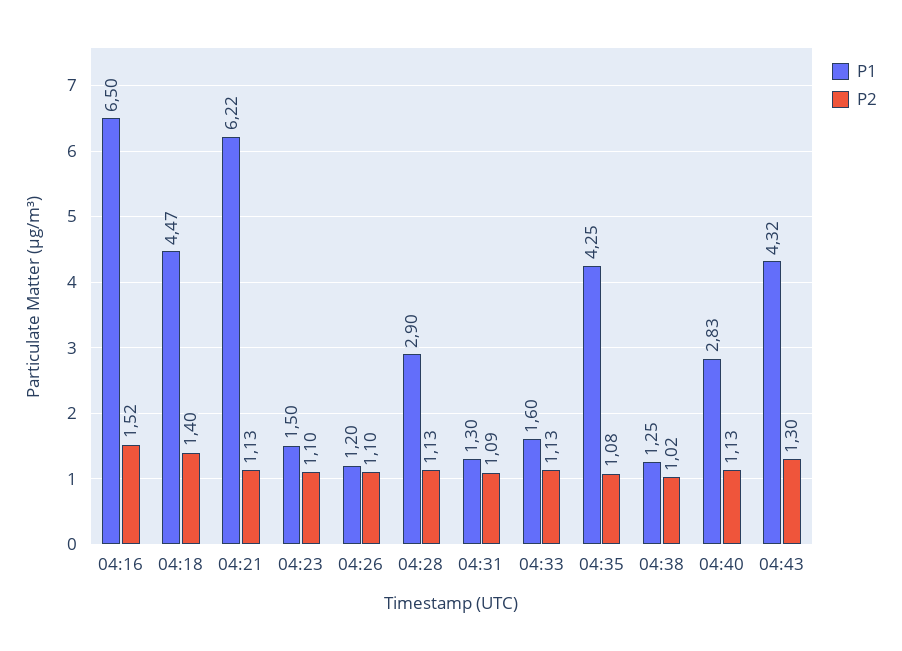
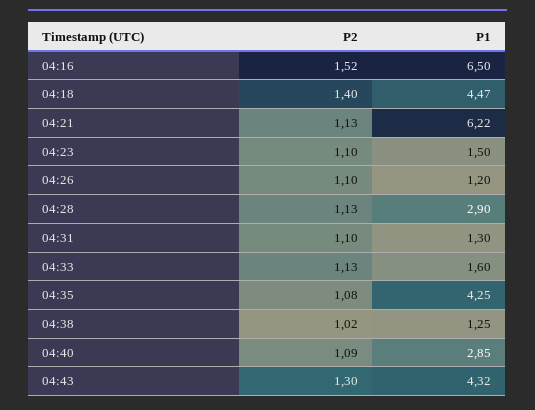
  {
    "P1": {
      "04:16": 6.5,
      "04:18": 4.47,
      "04:21": 6.22,
      "04:23": 1.5,
      "04:26": 1.2,
      "04:28": 2.9,
      "04:31": 1.3,
      "04:33": 1.6,
      "04:35": 4.25,
      "04:38": 1.25,
-     "04:40": 2.83,
+     "04:40": 2.85,
      "04:43": 4.32
    },
    "P2": {
      "04:16": 1.52,
      "04:18": 1.4,
      "04:21": 1.13,
      "04:23": 1.1,
      "04:26": 1.1,
      "04:28": 1.13,
-     "04:31": 1.09,
+     "04:31": 1.1,
      "04:33": 1.13,
      "04:35": 1.08,
      "04:38": 1.02,
-     "04:40": 1.13,
+     "04:40": 1.09,
      "04:43": 1.3
    }
  }

